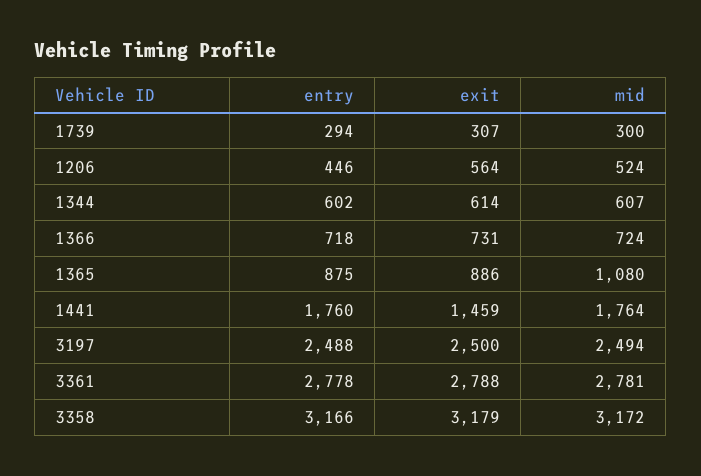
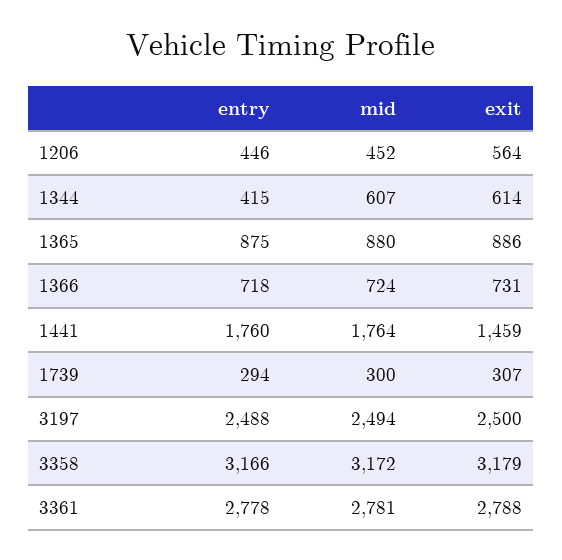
  {
    "entry": {
      "1739": 294,
      "1206": 446,
-     "1344": 602,
+     "1344": 415,
      "1366": 718,
      "1365": 875,
      "1441": 1760,
      "3197": 2488,
      "3361": 2778,
      "3358": 3166
    },
    "exit": {
      "1739": 307,
      "1206": 564,
      "1344": 614,
      "1366": 731,
      "1365": 886,
      "1441": 1459,
      "3197": 2500,
      "3361": 2788,
      "3358": 3179
    },
    "mid": {
      "1739": 300,
-     "1206": 524,
+     "1206": 452,
      "1344": 607,
      "1366": 724,
-     "1365": 1080,
+     "1365": 880,
      "1441": 1764,
      "3197": 2494,
      "3361": 2781,
      "3358": 3172
    }
  }

